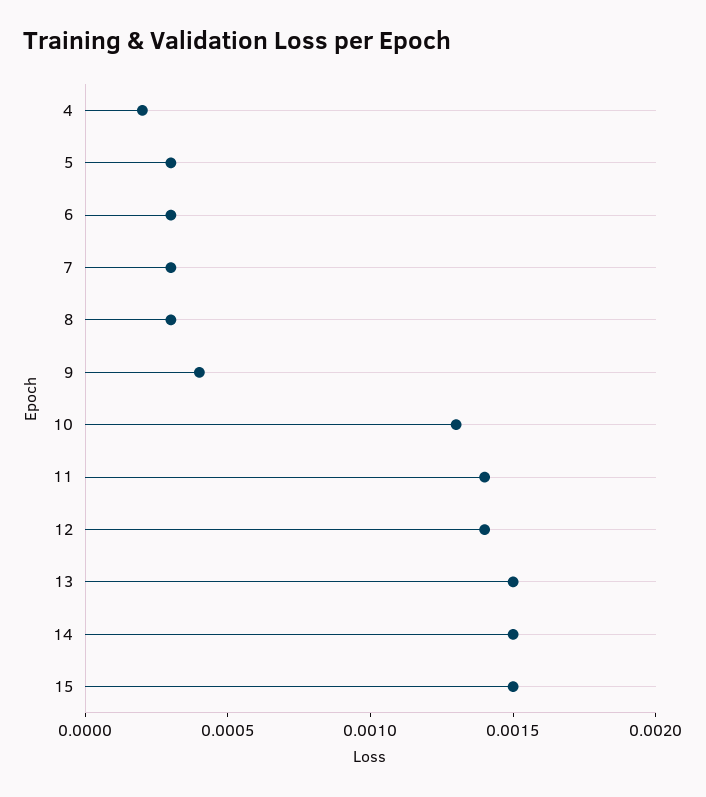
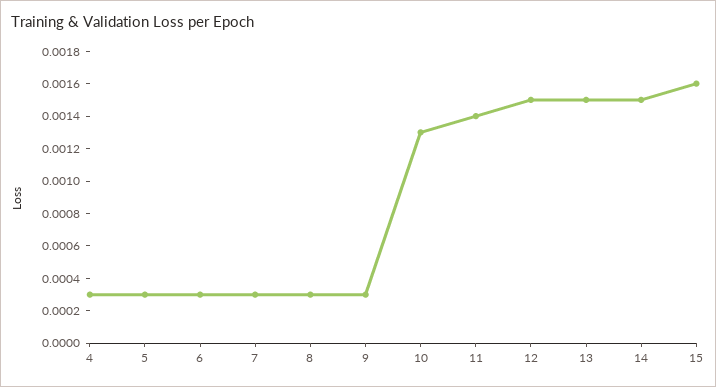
  {
-   "4": 0.0002,
+   "4": 0.0003,
    "5": 0.0003,
    "6": 0.0003,
    "7": 0.0003,
    "8": 0.0003,
-   "9": 0.0004,
+   "9": 0.0003,
    "10": 0.0013,
    "11": 0.0014,
-   "12": 0.0014,
+   "12": 0.0015,
    "13": 0.0015,
    "14": 0.0015,
-   "15": 0.0015
+   "15": 0.0016
  }

